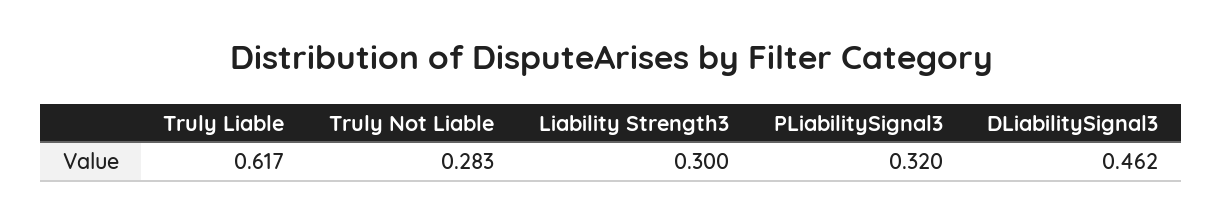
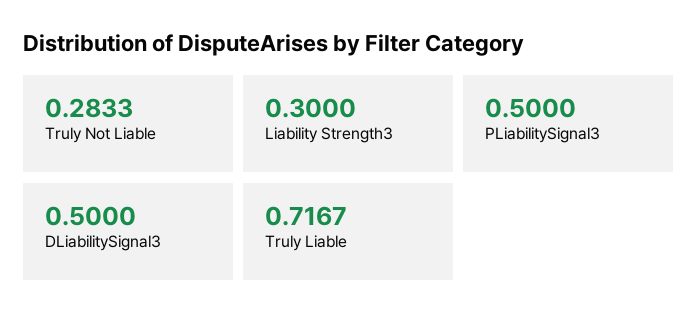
  {
-   "Truly Liable": 0.617,
+   "Truly Liable": 0.7167,
    "Truly Not Liable": 0.2833,
    "Liability Strength3": 0.3,
-   "PLiabilitySignal3": 0.32,
+   "PLiabilitySignal3": 0.5,
-   "DLiabilitySignal3": 0.462
+   "DLiabilitySignal3": 0.5
  }

